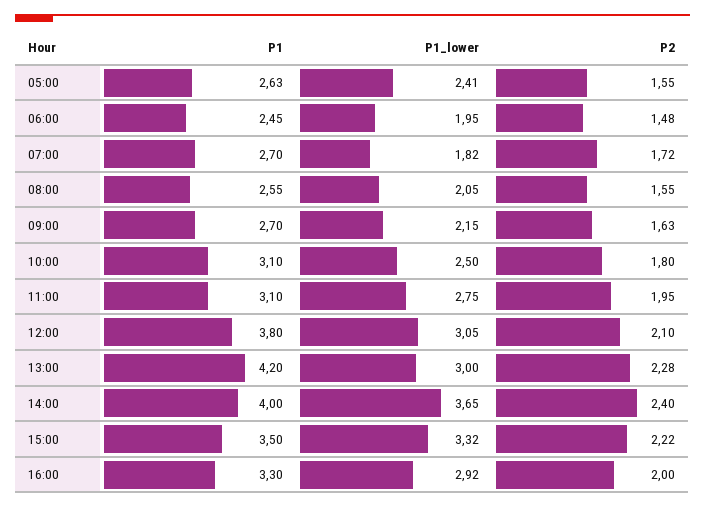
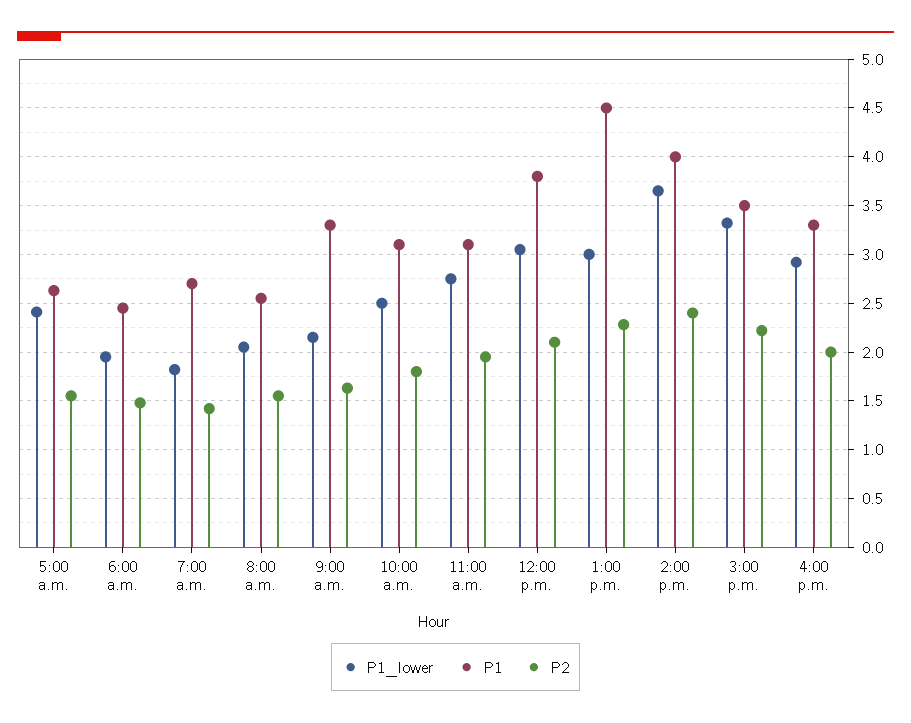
  {
    "P1": {
      "05:00": 2.63,
      "06:00": 2.45,
      "07:00": 2.7,
      "08:00": 2.55,
-     "09:00": 2.7,
+     "09:00": 3.3,
      "10:00": 3.1,
      "11:00": 3.1,
      "12:00": 3.8,
-     "13:00": 4.2,
+     "13:00": 4.5,
      "14:00": 4,
      "15:00": 3.5,
      "16:00": 3.3
    },
    "P1_lower": {
      "05:00": 2.41,
      "06:00": 1.95,
      "07:00": 1.82,
      "08:00": 2.05,
      "09:00": 2.15,
      "10:00": 2.5,
      "11:00": 2.75,
      "12:00": 3.05,
      "13:00": 3,
      "14:00": 3.65,
      "15:00": 3.32,
      "16:00": 2.92
    },
    "P2": {
      "05:00": 1.55,
      "06:00": 1.48,
-     "07:00": 1.72,
+     "07:00": 1.4,
      "08:00": 1.55,
      "09:00": 1.63,
      "10:00": 1.8,
      "11:00": 1.95,
      "12:00": 2.1,
      "13:00": 2.28,
      "14:00": 2.4,
      "15:00": 2.22,
      "16:00": 2
    }
  }

